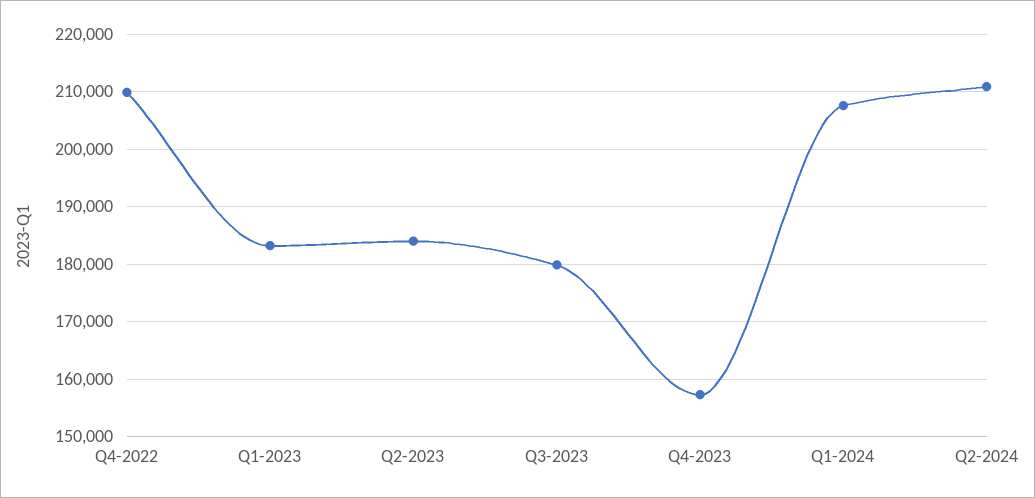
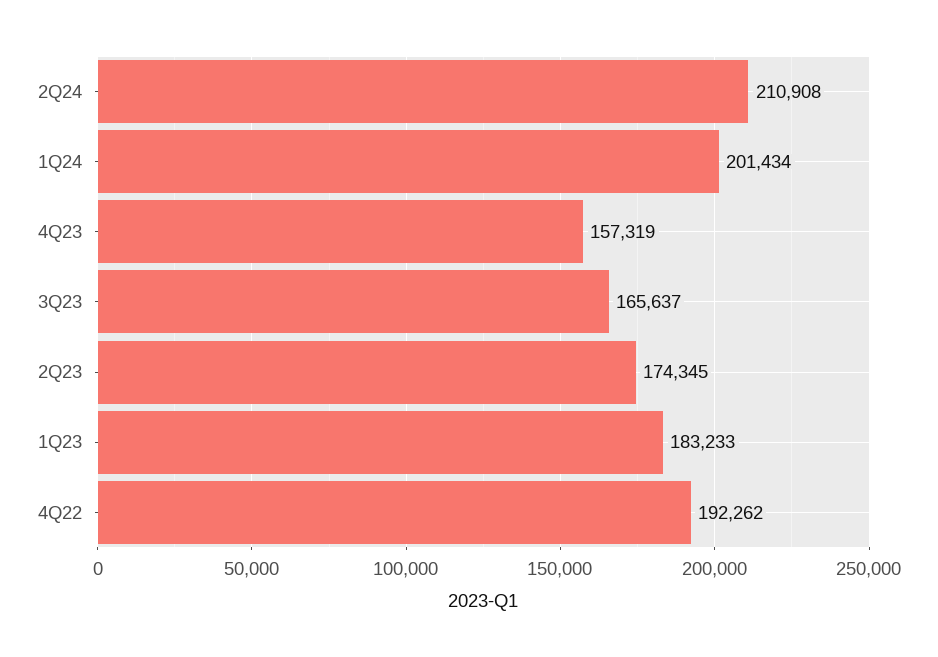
  {
-   "Q4-2022": 210000,
+   "Q4-2022": 192262,
    "Q1-2023": 183233,
-   "Q2-2023": 184000,
+   "Q2-2023": 174345,
-   "Q3-2023": 180000,
+   "Q3-2023": 165637,
    "Q4-2023": 157319,
-   "Q1-2024": 208000,
+   "Q1-2024": 201434,
    "Q2-2024": 210908
  }

